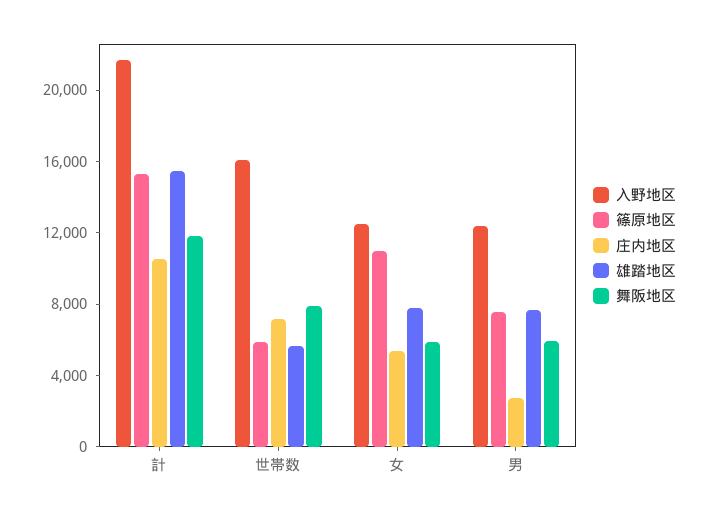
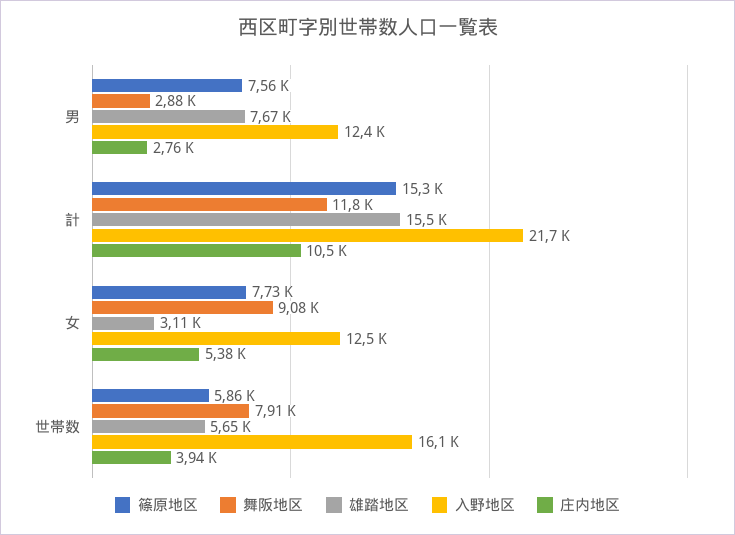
  {
    "入野地区": {
      "計": 21700,
      "世帯数": 16100,
      "女": 12500,
      "男": 12400
    },
    "篠原地区": {
      "計": 15300,
      "世帯数": 5860,
-     "女": 11000,
+     "女": 7730,
      "男": 7560
    },
    "庄内地区": {
      "計": 10500,
-     "世帯数": 7000,
+     "世帯数": 3940,
      "女": 5380,
      "男": 2760
    },
    "雄踏地区": {
      "計": 15500,
      "世帯数": 5650,
-     "女": 8000,
+     "女": 3110,
      "男": 7670
    },
    "舞阪地区": {
      "計": 11800,
      "世帯数": 7910,
-     "女": 6000,
+     "女": 9080,
-     "男": 6000
+     "男": 2880
    }
  }

